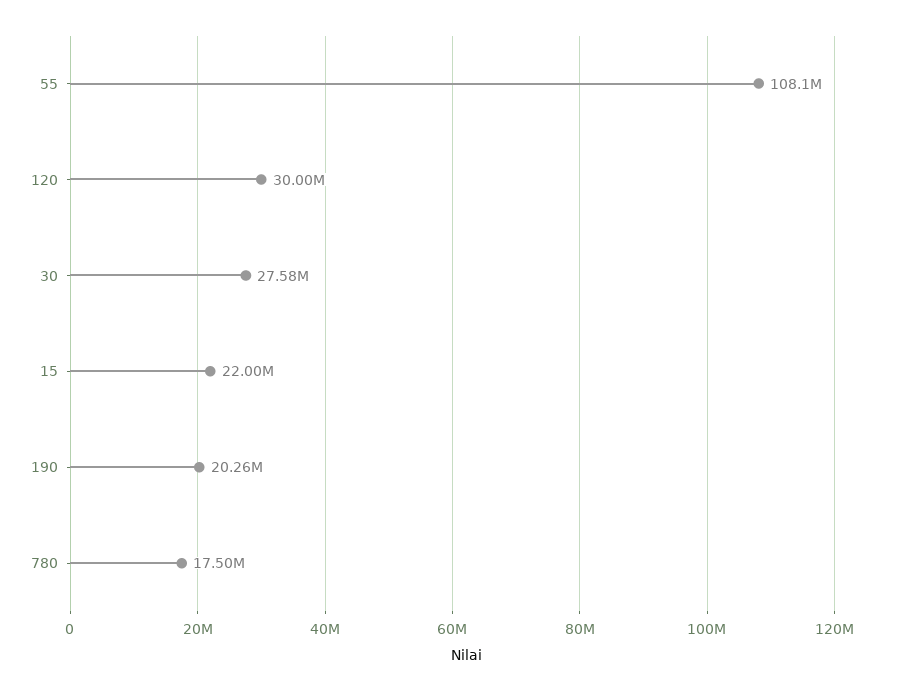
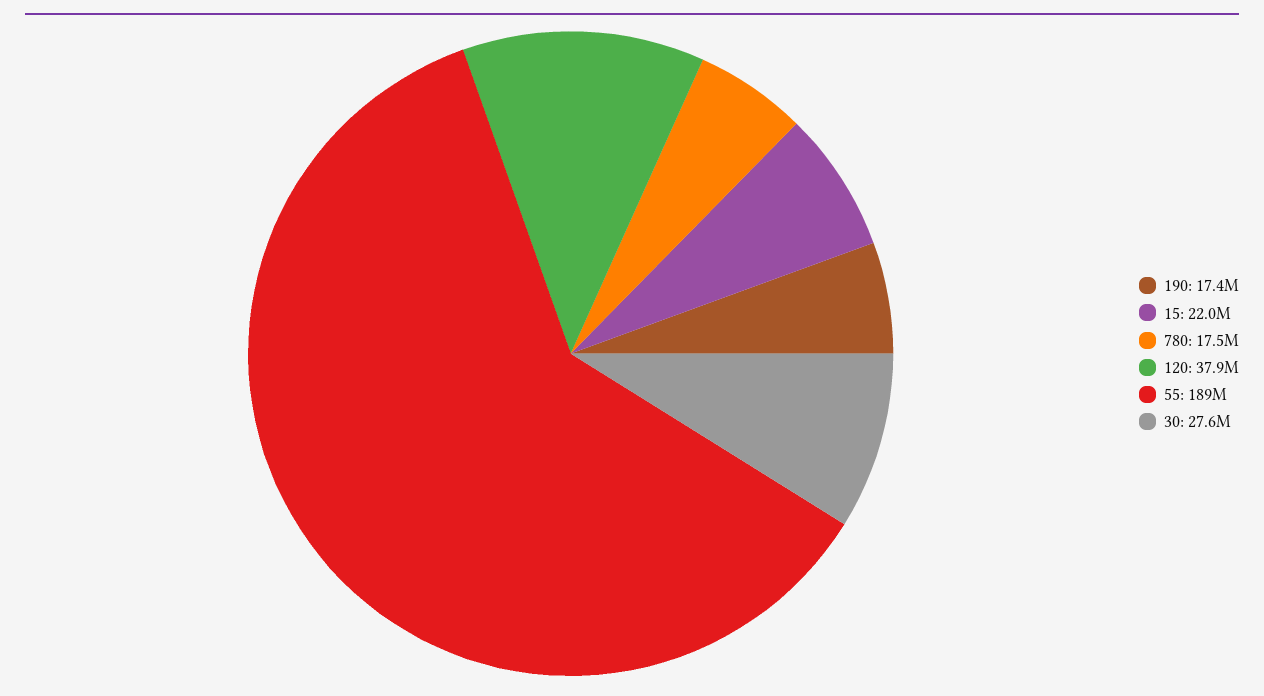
  {
-   "55": 108100000,
+   "55": 189000000,
-   "120": 30000000,
+   "120": 37900000,
    "30": 27580000,
    "15": 22000000,
-   "190": 20260000,
+   "190": 17400000,
    "780": 17500000
  }

